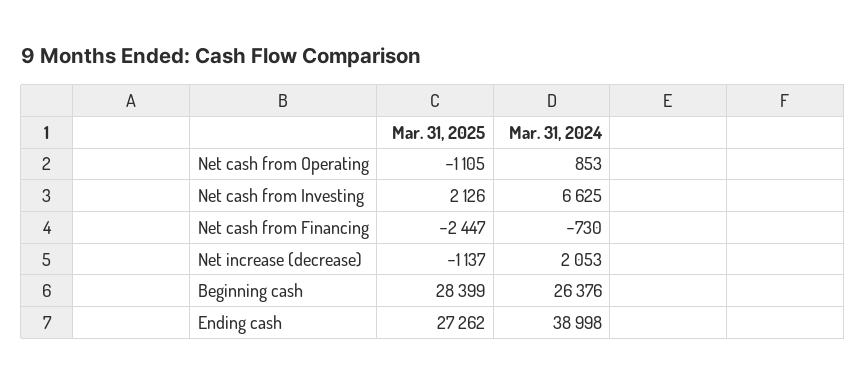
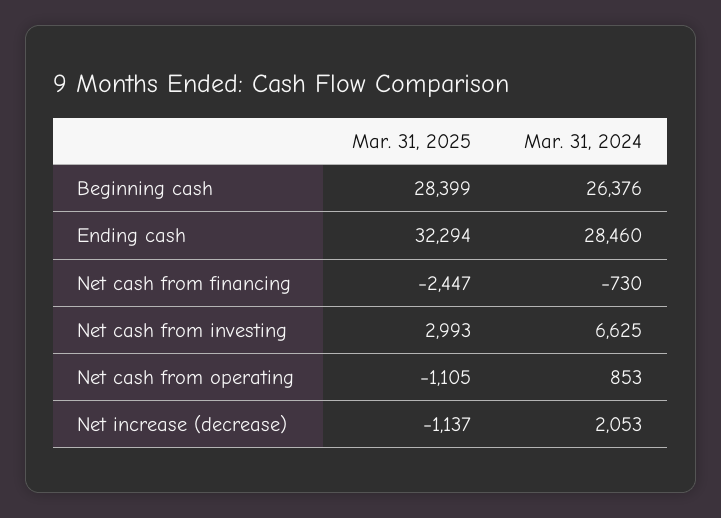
  {
    "Mar. 31, 2025": {
      "Net cash from Operating": -1105,
-     "Net cash from Investing": 2126,
+     "Net cash from Investing": 2993,
      "Net cash from Financing": -2447,
      "Net increase (decrease)": -1137,
      "Beginning cash": 28399,
-     "Ending cash": 27262
+     "Ending cash": 32294
    },
    "Mar. 31, 2024": {
      "Net cash from Operating": 853,
      "Net cash from Investing": 6625,
      "Net cash from Financing": -730,
      "Net increase (decrease)": 2053,
      "Beginning cash": 26376,
-     "Ending cash": 38998
+     "Ending cash": 28460
    }
  }

